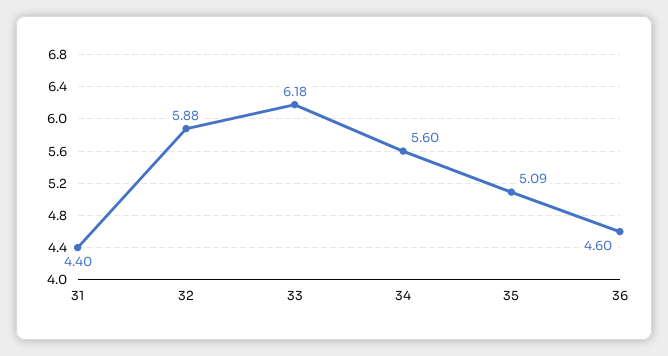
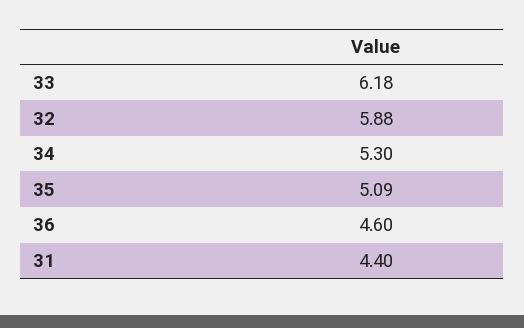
  {
    "31": 4.4,
    "32": 5.88,
    "33": 6.18,
-   "34": 5.6,
+   "34": 5.3,
    "35": 5.09,
    "36": 4.6
  }

